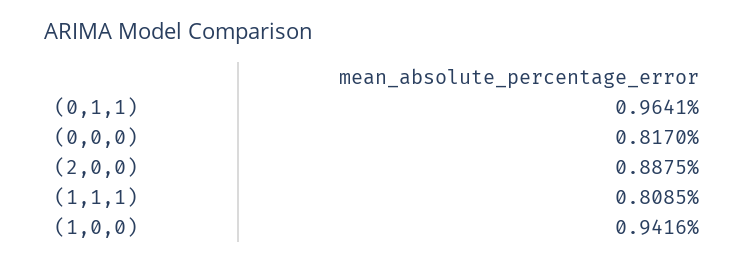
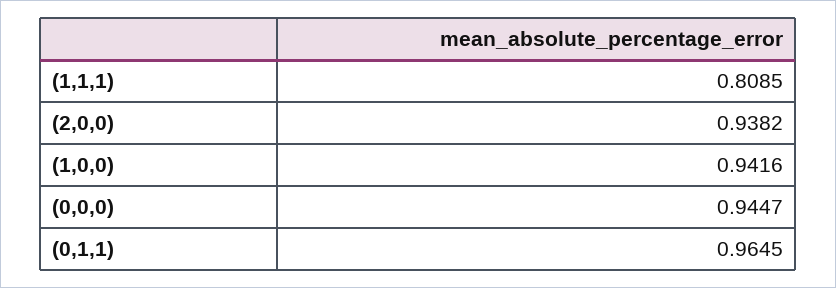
  {
-   "(0,1,1)": 0.9641,
+   "(0,1,1)": 0.9645,
-   "(0,0,0)": 0.817,
+   "(0,0,0)": 0.9447,
-   "(2,0,0)": 0.8875,
+   "(2,0,0)": 0.9382,
    "(1,1,1)": 0.8085,
    "(1,0,0)": 0.9416
  }

